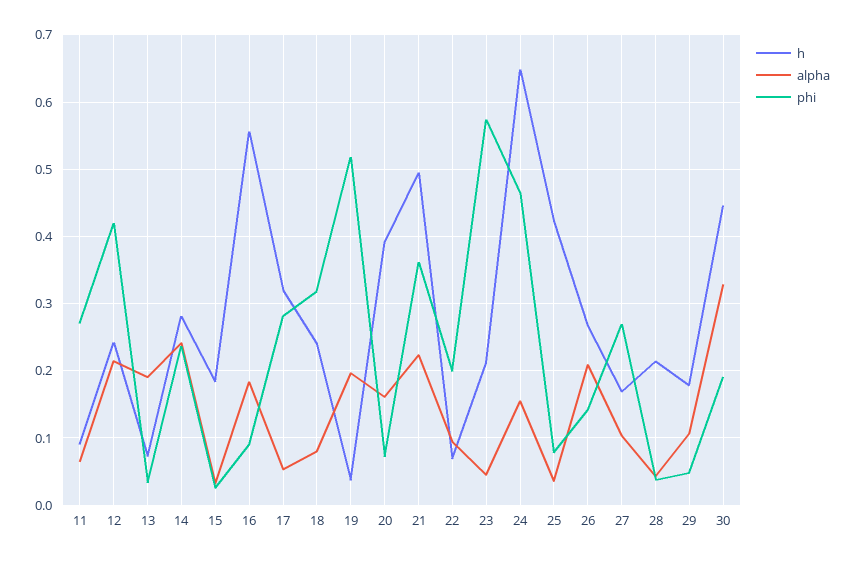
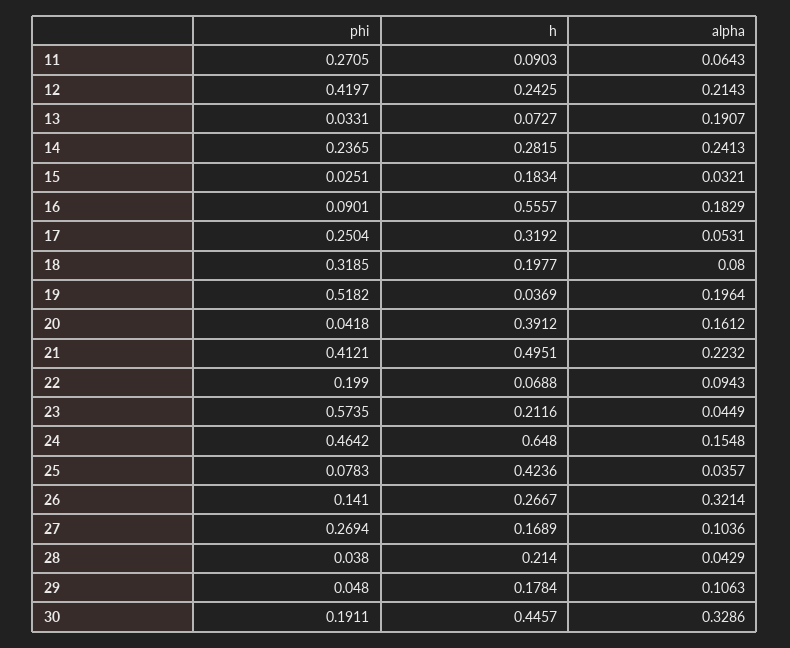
  {
    "h": {
      "11": 0.0903,
      "12": 0.2425,
      "13": 0.0727,
      "14": 0.2815,
      "15": 0.1834,
      "16": 0.5557,
      "17": 0.3192,
-     "18": 0.24,
+     "18": 0.1977,
      "19": 0.0369,
      "20": 0.3912,
      "21": 0.4951,
      "22": 0.0688,
      "23": 0.2116,
      "24": 0.648,
      "25": 0.4236,
      "26": 0.2667,
      "27": 0.1689,
      "28": 0.214,
      "29": 0.1784,
      "30": 0.4457
    },
    "alpha": {
      "11": 0.0643,
      "12": 0.2143,
      "13": 0.1907,
      "14": 0.2413,
      "15": 0.0321,
      "16": 0.1829,
      "17": 0.0531,
      "18": 0.08,
      "19": 0.1964,
      "20": 0.1612,
      "21": 0.2232,
      "22": 0.0943,
      "23": 0.0449,
      "24": 0.1548,
      "25": 0.0357,
-     "26": 0.21,
+     "26": 0.3214,
      "27": 0.1036,
      "28": 0.0429,
      "29": 0.1063,
      "30": 0.3286
    },
    "phi": {
      "11": 0.2705,
      "12": 0.4197,
      "13": 0.0331,
      "14": 0.2365,
      "15": 0.0251,
      "16": 0.0901,
-     "17": 0.28,
+     "17": 0.2504,
      "18": 0.3185,
      "19": 0.5182,
-     "20": 0.07,
+     "20": 0.0418,
-     "21": 0.36,
+     "21": 0.4121,
      "22": 0.199,
      "23": 0.5735,
      "24": 0.4642,
      "25": 0.0783,
      "26": 0.141,
      "27": 0.2694,
      "28": 0.038,
      "29": 0.048,
      "30": 0.1911
    }
  }

